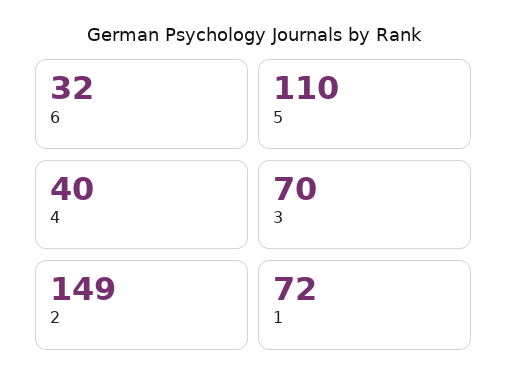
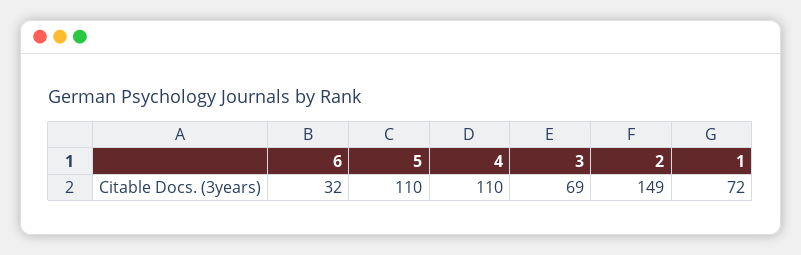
  {
    "6": 32,
    "5": 110,
-   "4": 40,
+   "4": 110,
-   "3": 70,
+   "3": 69,
    "2": 149,
    "1": 72
  }

